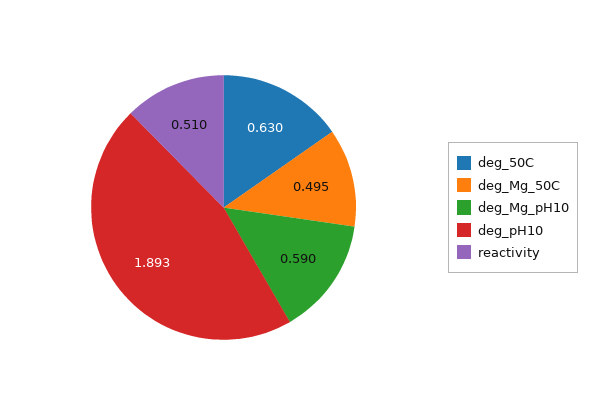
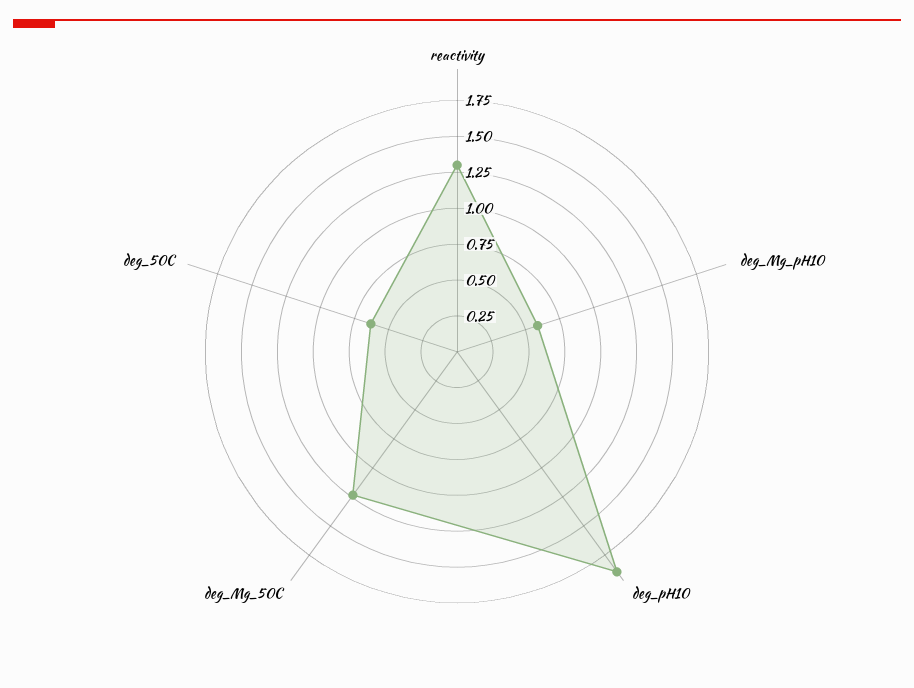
  {
    "deg_50C": 0.63,
-   "deg_Mg_50C": 0.495,
+   "deg_Mg_50C": 1.25,
    "deg_Mg_pH10": 0.59,
    "deg_pH10": 1.893,
-   "reactivity": 0.51
+   "reactivity": 1.25
  }

